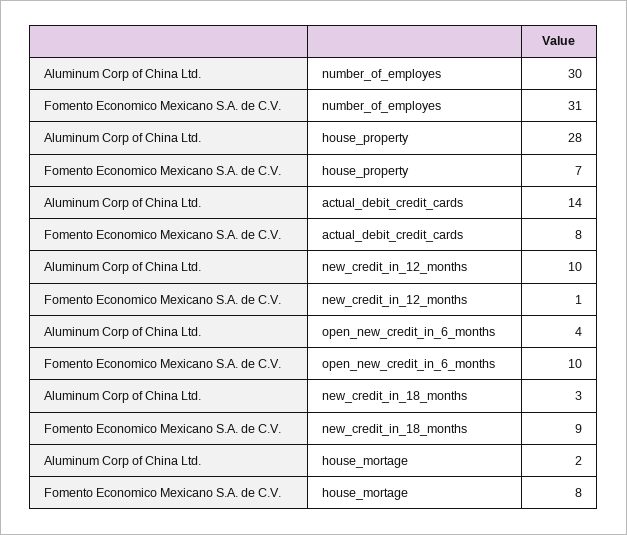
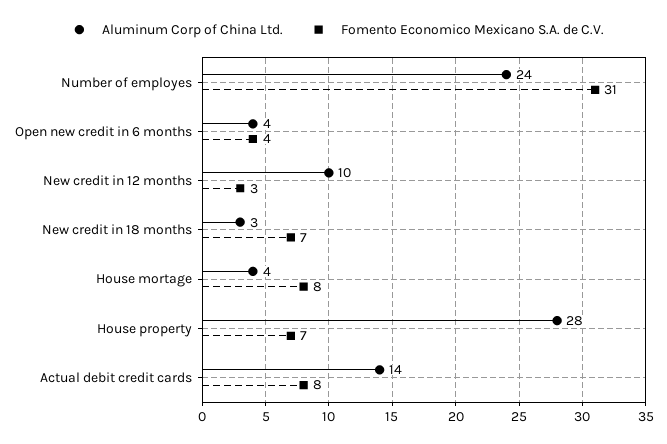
  {
    "Aluminum Corp of China Ltd.": {
-     "number_of_employes": 30,
+     "number_of_employes": 24,
      "house_property": 28,
      "actual_debit_credit_cards": 14,
      "new_credit_in_12_months": 10,
      "open_new_credit_in_6_months": 4,
      "new_credit_in_18_months": 3,
-     "house_mortage": 2
+     "house_mortage": 4
    },
    "Fomento Economico Mexicano S.A. de C.V.": {
      "number_of_employes": 31,
      "house_property": 7,
      "actual_debit_credit_cards": 8,
-     "new_credit_in_12_months": 1,
+     "new_credit_in_12_months": 3,
-     "open_new_credit_in_6_months": 10,
+     "open_new_credit_in_6_months": 4,
-     "new_credit_in_18_months": 9,
+     "new_credit_in_18_months": 7,
      "house_mortage": 8
    }
  }

